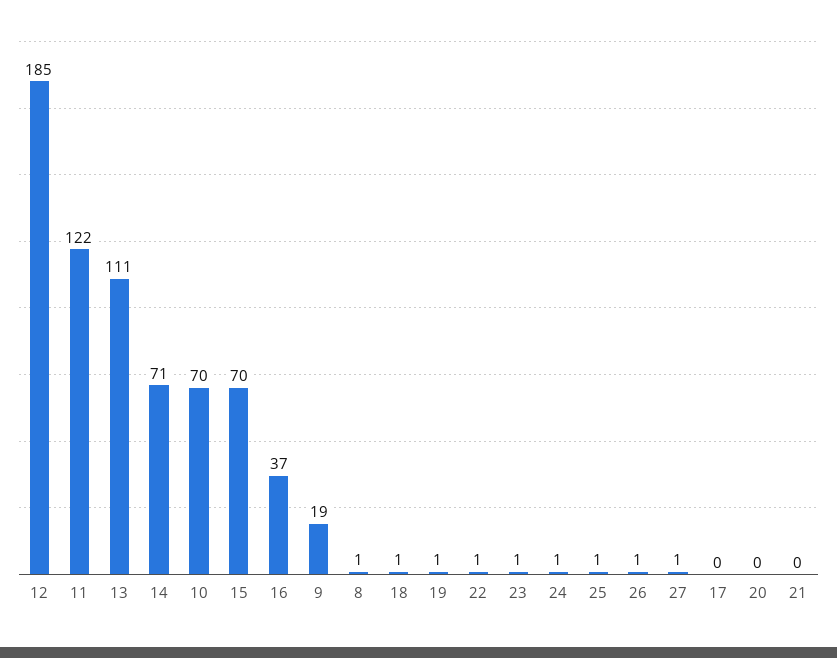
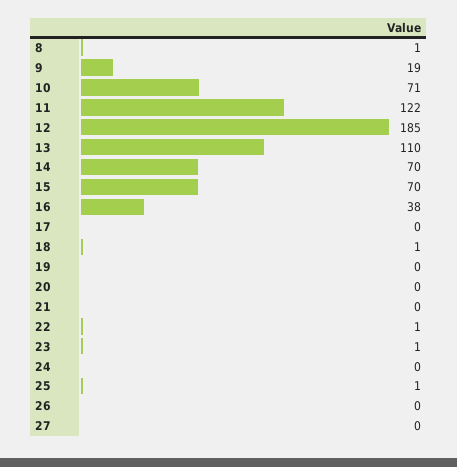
  {
    "12": 185,
    "11": 122,
-   "13": 111,
+   "13": 110,
-   "14": 71,
+   "14": 70,
-   "10": 70,
+   "10": 71,
    "15": 70,
-   "16": 37,
+   "16": 38,
    "9": 19,
    "8": 1,
    "18": 1,
-   "19": 1,
+   "19": 0,
    "22": 1,
    "23": 1,
-   "24": 1,
+   "24": 0,
    "25": 1,
-   "26": 1,
+   "26": 0,
-   "27": 1,
+   "27": 0,
    "17": 0,
    "20": 0,
    "21": 0
  }

